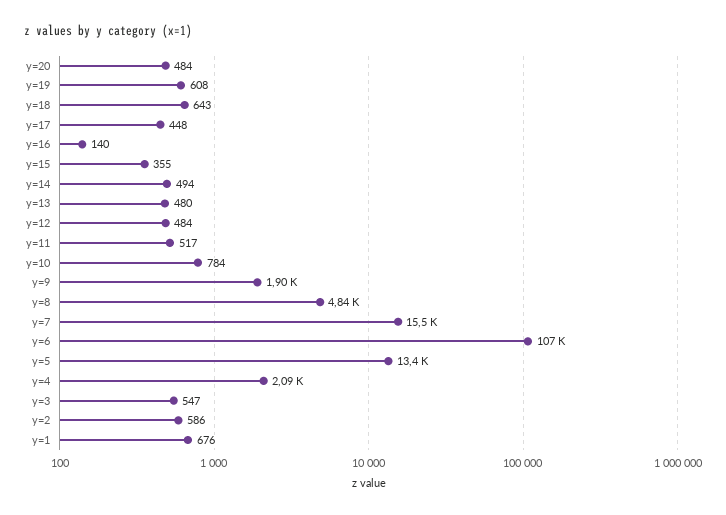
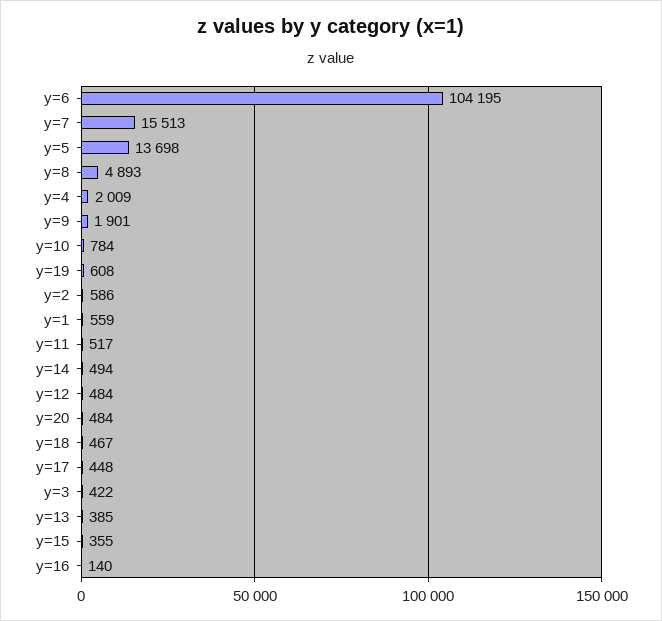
  {
    "y=20": 484,
    "y=19": 608,
-   "y=18": 643,
+   "y=18": 467,
    "y=17": 448,
    "y=16": 140,
    "y=15": 355,
    "y=14": 494,
-   "y=13": 480,
+   "y=13": 385,
    "y=12": 484,
    "y=11": 517,
    "y=10": 784,
    "y=9": 1901,
-   "y=8": 4840,
+   "y=8": 4893,
    "y=7": 15513,
-   "y=6": 107000,
+   "y=6": 104195,
-   "y=5": 13400,
+   "y=5": 13698,
-   "y=4": 2090,
+   "y=4": 2009,
-   "y=3": 547,
+   "y=3": 422,
    "y=2": 586,
-   "y=1": 676
+   "y=1": 559
  }

